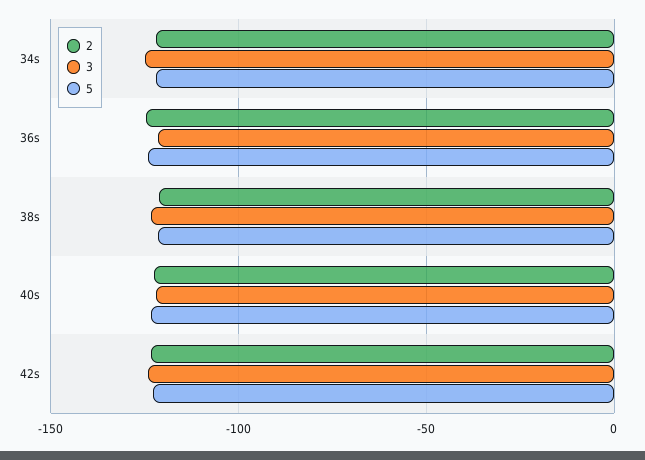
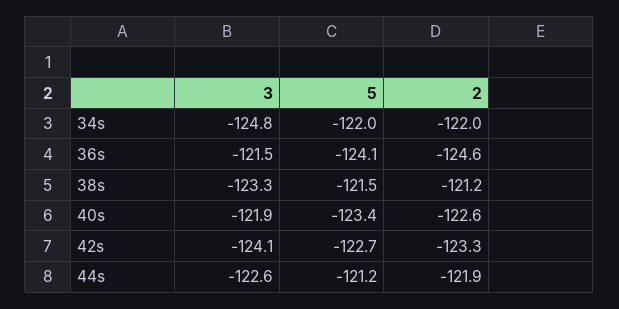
  {
    "2": {
      "34s": -122,
      "36s": -124.6,
      "38s": -121.2,
      "40s": -122.6,
-     "42s": -123.3
+     "42s": -123.3,
+     "44s": -121.9
    },
    "3": {
      "34s": -124.8,
      "36s": -121.5,
      "38s": -123.3,
      "40s": -121.9,
-     "42s": -124.1
+     "42s": -124.1,
+     "44s": -122.6
    },
    "5": {
      "34s": -122,
      "36s": -124.1,
      "38s": -121.5,
      "40s": -123.4,
-     "42s": -122.7
+     "42s": -122.7,
+     "44s": -121.2
    }
  }

